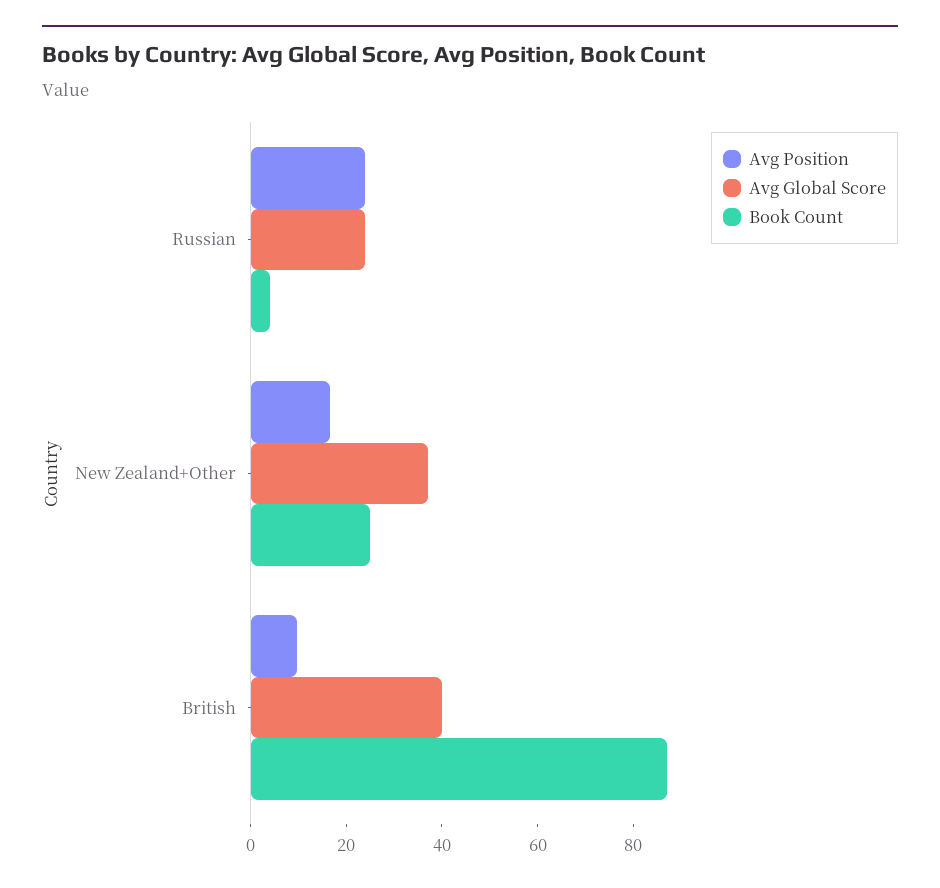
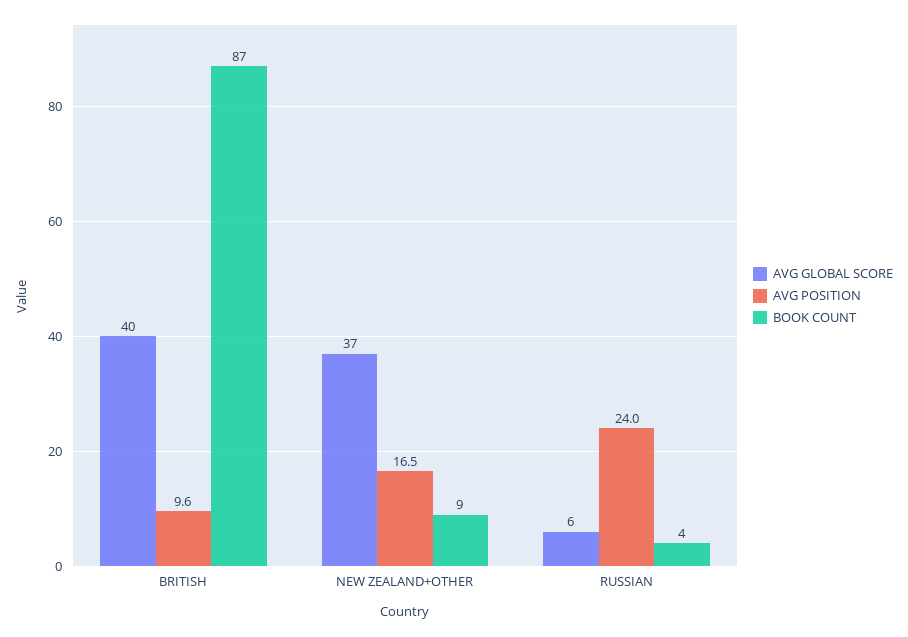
  {
    "Avg Position": {
      "Russian": 24,
      "New Zealand+Other": 16.5,
      "British": 9.6
    },
    "Avg Global Score": {
-     "Russian": 25,
+     "Russian": 6,
      "New Zealand+Other": 37,
      "British": 40
    },
    "Book Count": {
      "Russian": 4,
-     "New Zealand+Other": 25,
+     "New Zealand+Other": 9,
      "British": 87
    }
  }

